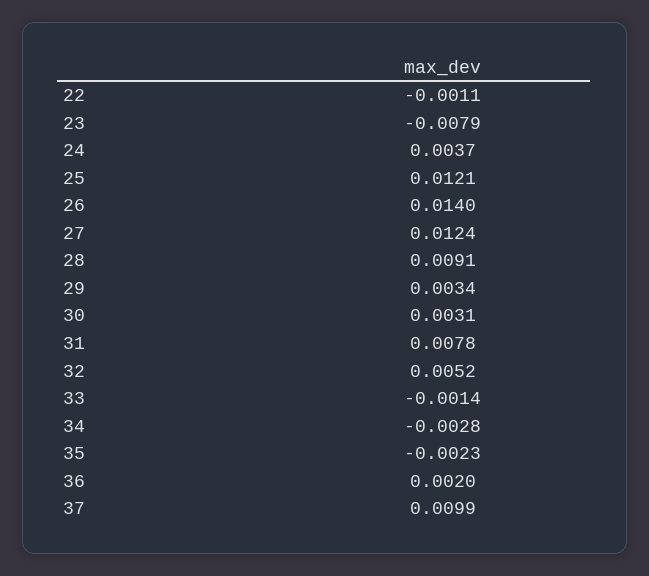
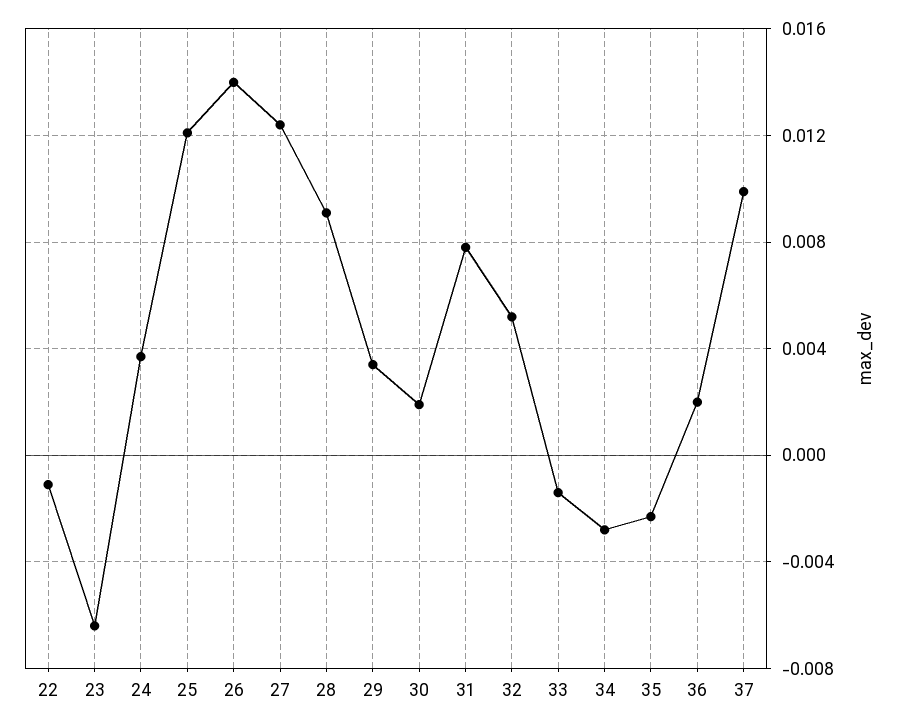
  {
    "22": -0.0011,
-   "23": -0.0079,
+   "23": -0.0065,
    "24": 0.0037,
    "25": 0.0121,
    "26": 0.014,
    "27": 0.0124,
    "28": 0.0091,
    "29": 0.0034,
-   "30": 0.0031,
+   "30": 0.002,
    "31": 0.0078,
    "32": 0.0052,
    "33": -0.0014,
    "34": -0.0028,
    "35": -0.0023,
    "36": 0.002,
    "37": 0.0099
  }

